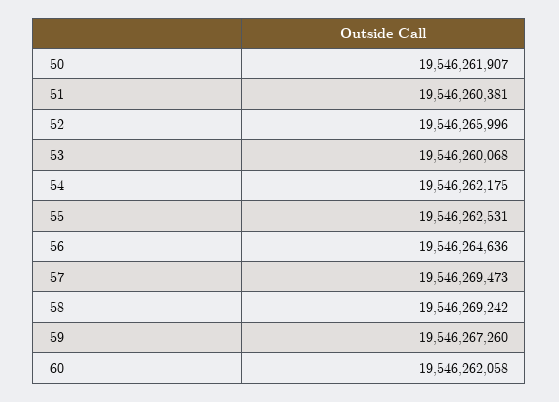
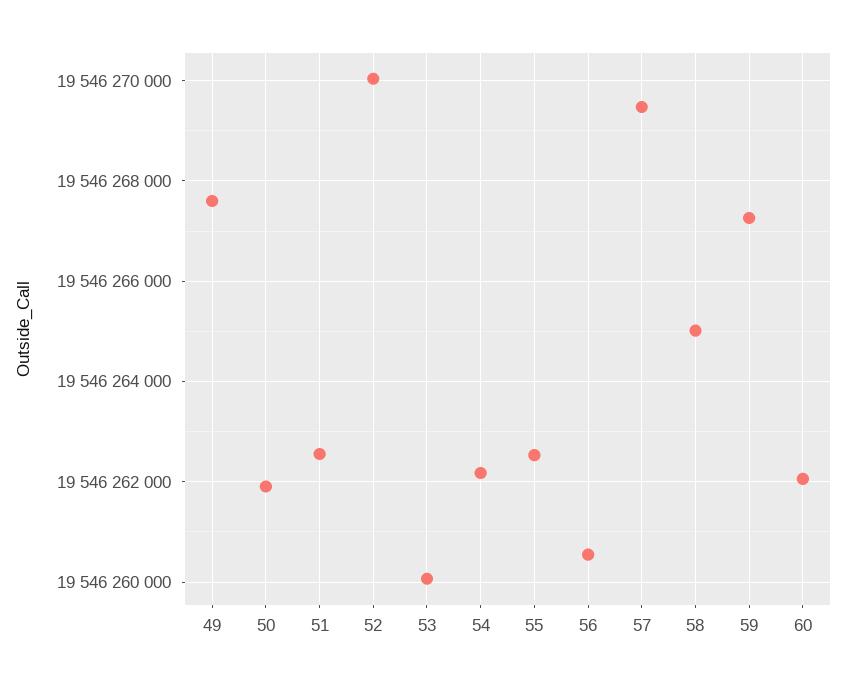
  {
    "50": 19546261907,
-   "51": 19546260381,
+   "51": 19546262600,
-   "52": 19546265996,
+   "52": 19546270000,
    "53": 19546260068,
    "54": 19546262175,
    "55": 19546262531,
-   "56": 19546264636,
+   "56": 19546260600,
    "57": 19546269473,
-   "58": 19546269242,
+   "58": 19546265000,
    "59": 19546267260,
-   "60": 19546262058
+   "60": 19546262058,
+   "49": 19546267600
  }

